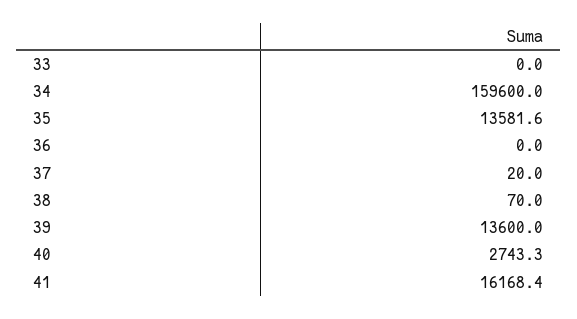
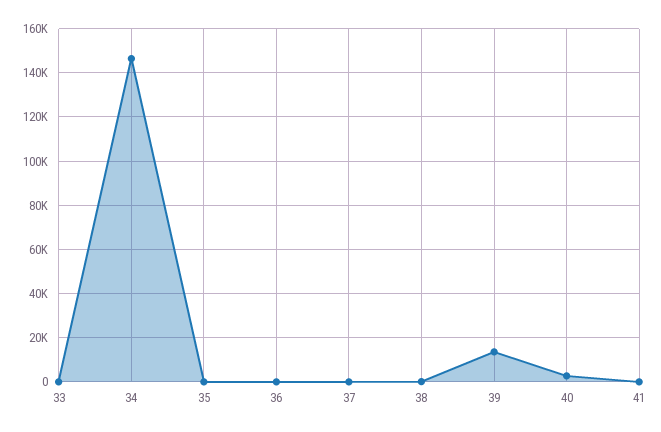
  {
    "33": 0,
-   "34": 159600,
+   "34": 145000,
-   "35": 13581.6,
+   "35": 0,
    "36": 0,
    "37": 20,
    "38": 70,
    "39": 13600,
    "40": 2743.3,
-   "41": 16168.4
+   "41": 0
  }

